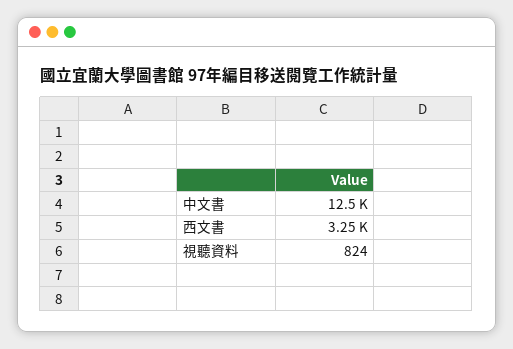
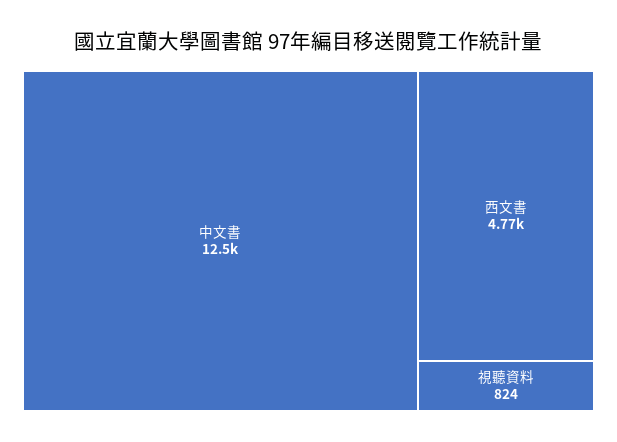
  {
    "中文書": 12500,
-   "西文書": 3250,
+   "西文書": 4770,
    "視聽資料": 824
  }

